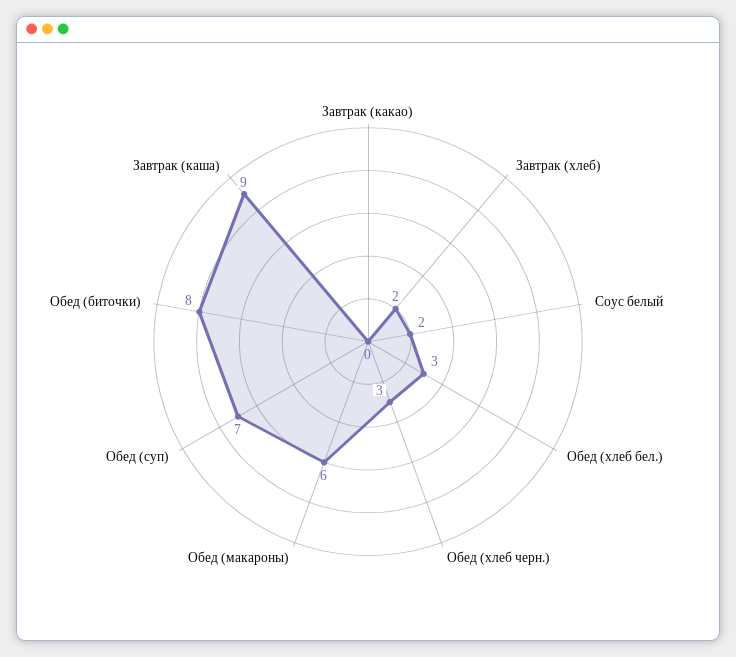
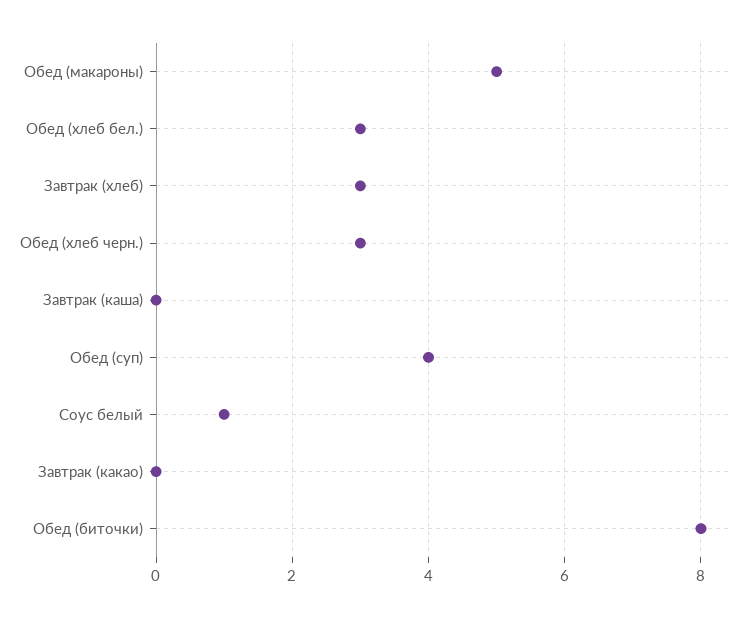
  {
    "Завтрак (какао)": 0,
-   "Завтрак (хлеб)": 2,
+   "Завтрак (хлеб)": 3,
-   "Соус белый": 2,
+   "Соус белый": 1,
    "Обед (хлеб бел.)": 3,
    "Обед (хлеб черн.)": 3,
-   "Обед (макароны)": 6,
+   "Обед (макароны)": 5,
-   "Обед (суп)": 7,
+   "Обед (суп)": 4,
    "Обед (биточки)": 8,
-   "Завтрак (каша)": 9
+   "Завтрак (каша)": 0
  }

